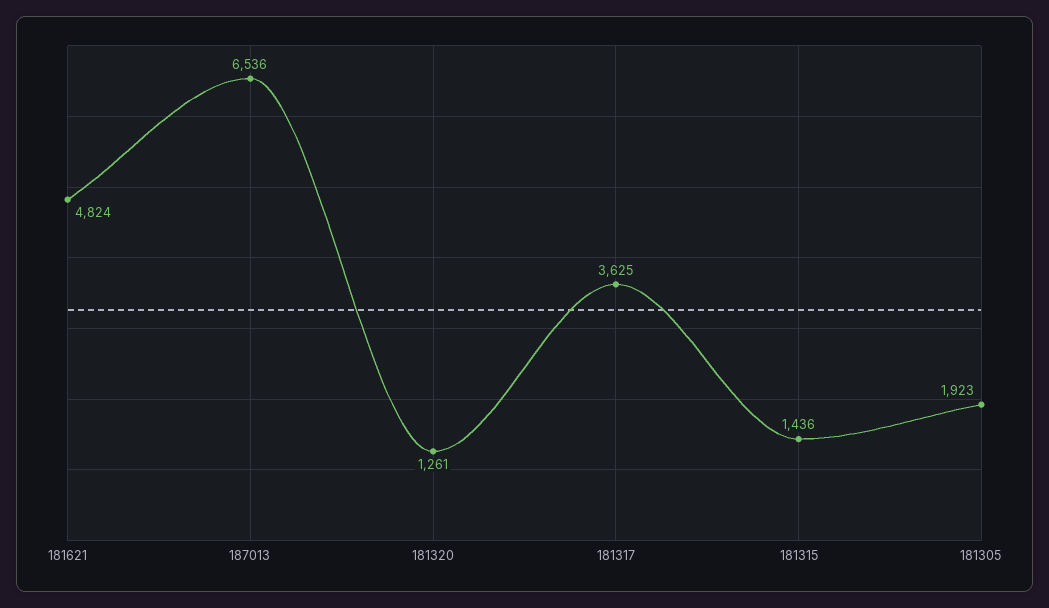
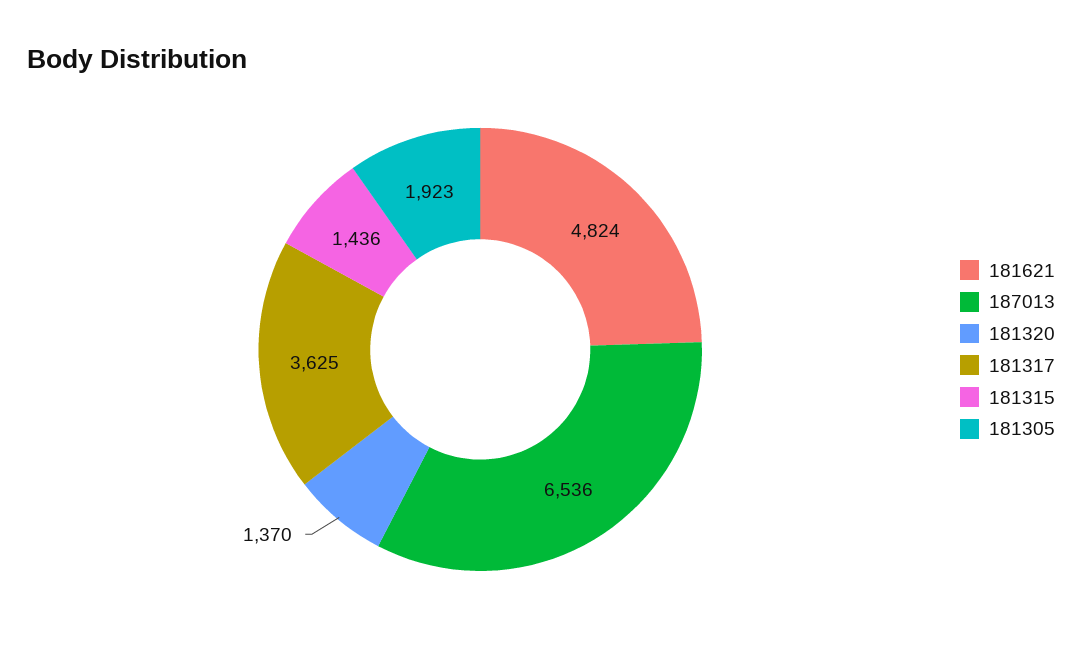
  {
    "181621": 4824,
    "187013": 6536,
-   "181320": 1261,
+   "181320": 1370,
    "181317": 3625,
    "181315": 1436,
    "181305": 1923
  }

